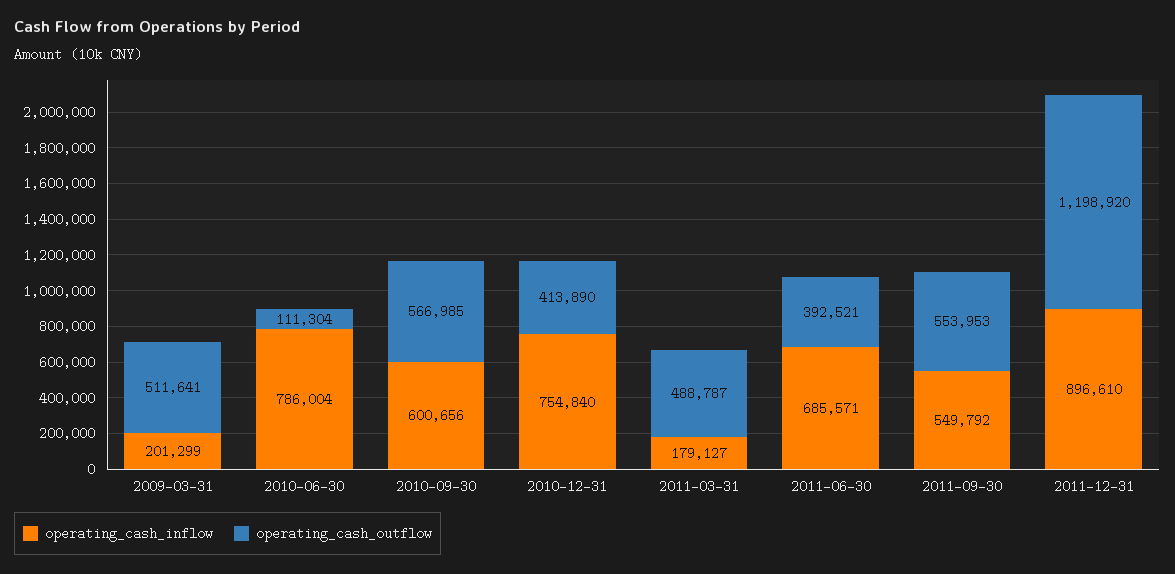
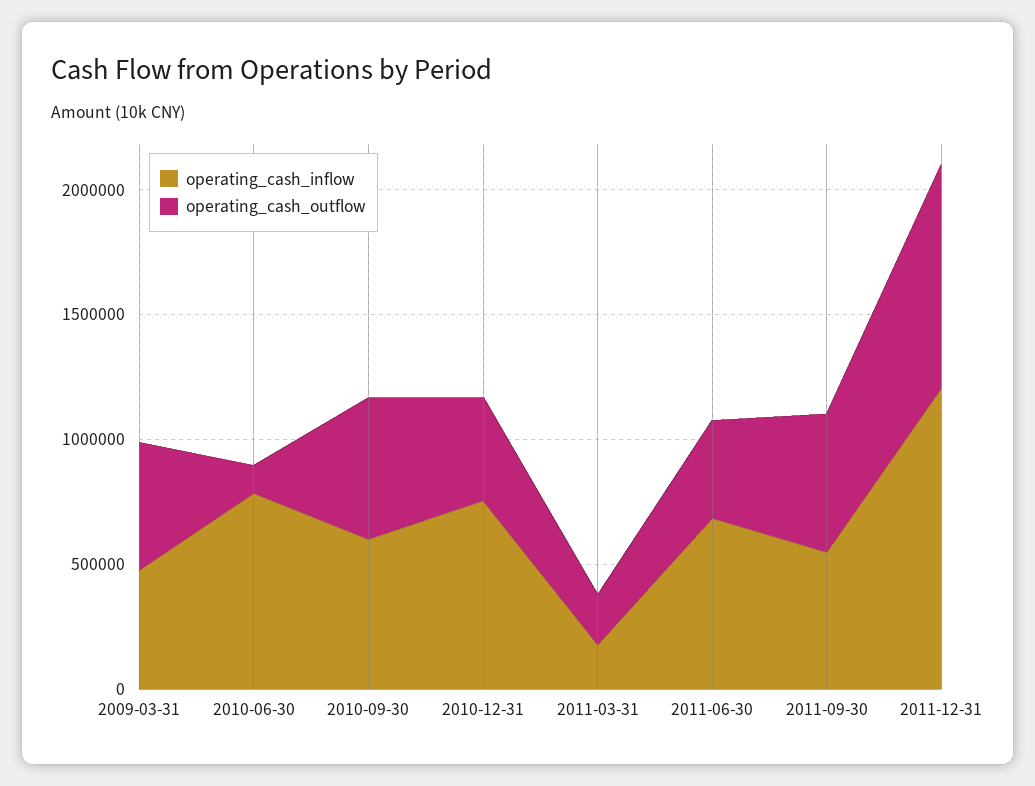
  {
    "operating_cash_inflow": {
-     "2009-03-31": 201299,
+     "2009-03-31": 500000,
      "2010-06-30": 786004,
      "2010-09-30": 600656,
      "2010-12-31": 754840,
      "2011-03-31": 179127,
      "2011-06-30": 685571,
      "2011-09-30": 549792,
-     "2011-12-31": 896610
+     "2011-12-31": 1200000
    },
    "operating_cash_outflow": {
      "2009-03-31": 511641,
      "2010-06-30": 111304,
      "2010-09-30": 566985,
      "2010-12-31": 413890,
-     "2011-03-31": 488787,
+     "2011-03-31": 200000,
      "2011-06-30": 392521,
      "2011-09-30": 553953,
-     "2011-12-31": 1198920
+     "2011-12-31": 900000
    }
  }

